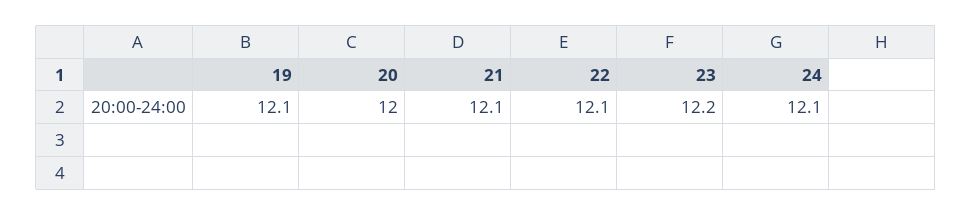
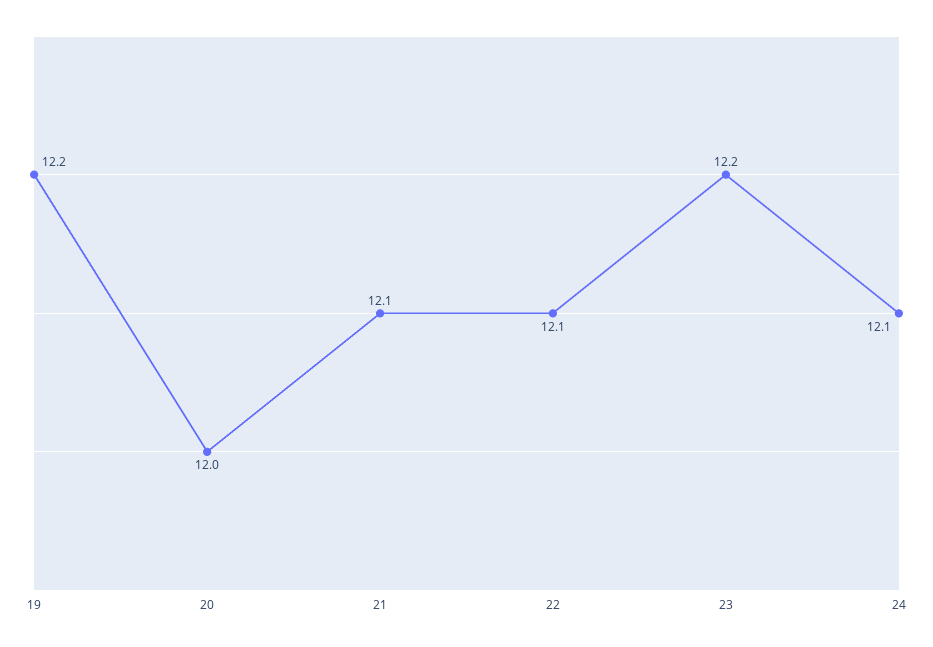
  {
-   "19": 12.1,
+   "19": 12.2,
    "20": 12,
    "21": 12.1,
    "22": 12.1,
    "23": 12.2,
    "24": 12.1
  }

